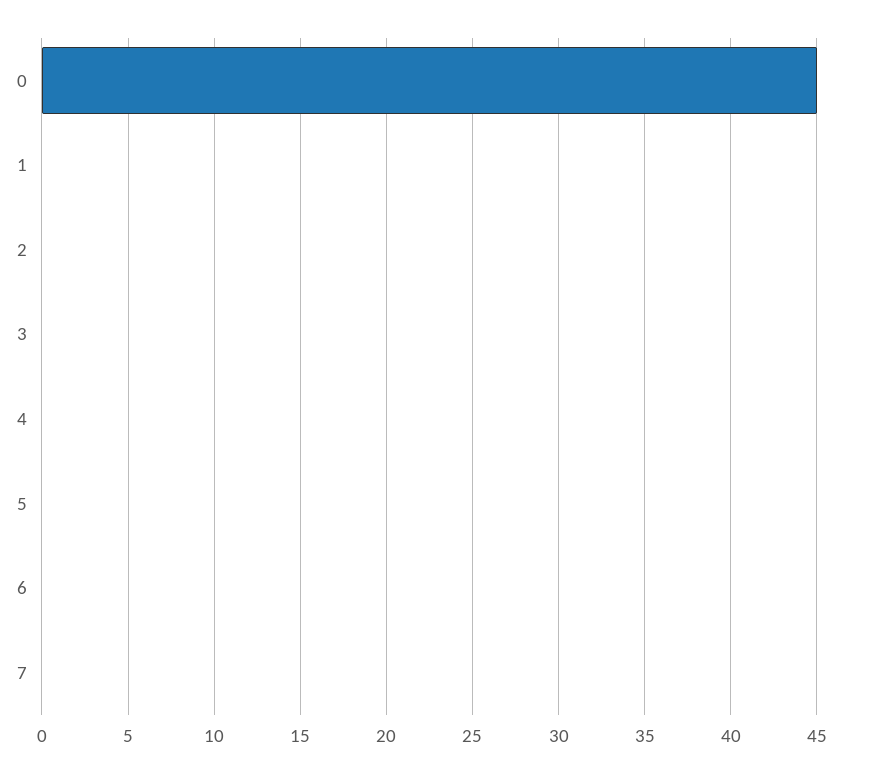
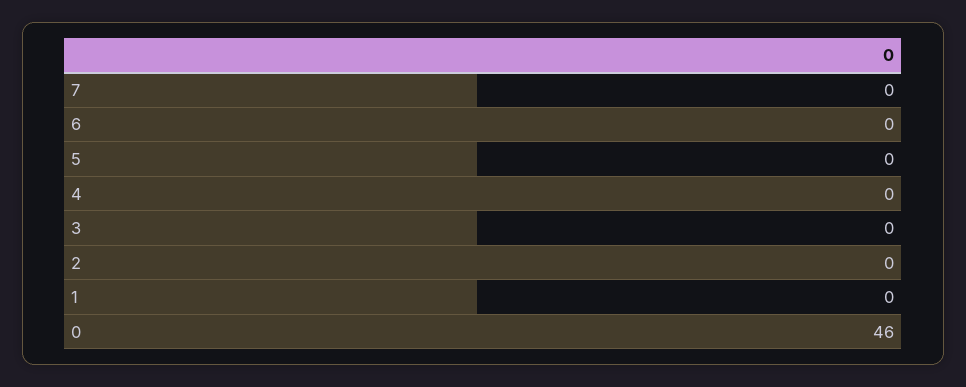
  {
-   "0": 45,
+   "0": 46,
    "1": 0,
    "2": 0,
    "3": 0,
    "4": 0,
    "5": 0,
    "6": 0,
    "7": 0
  }

